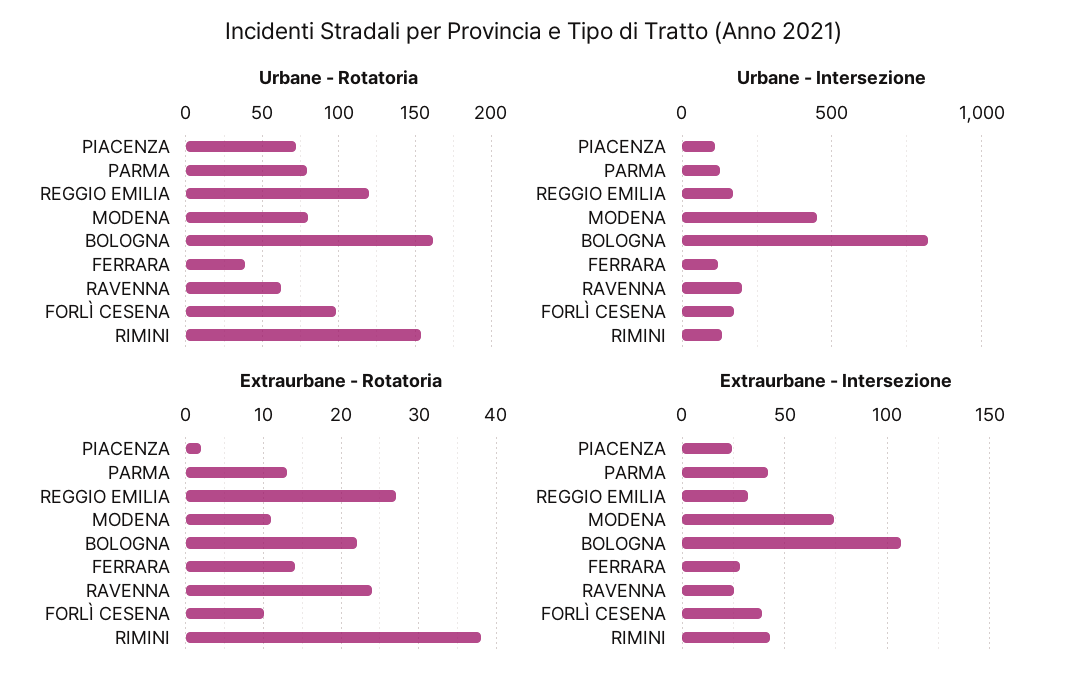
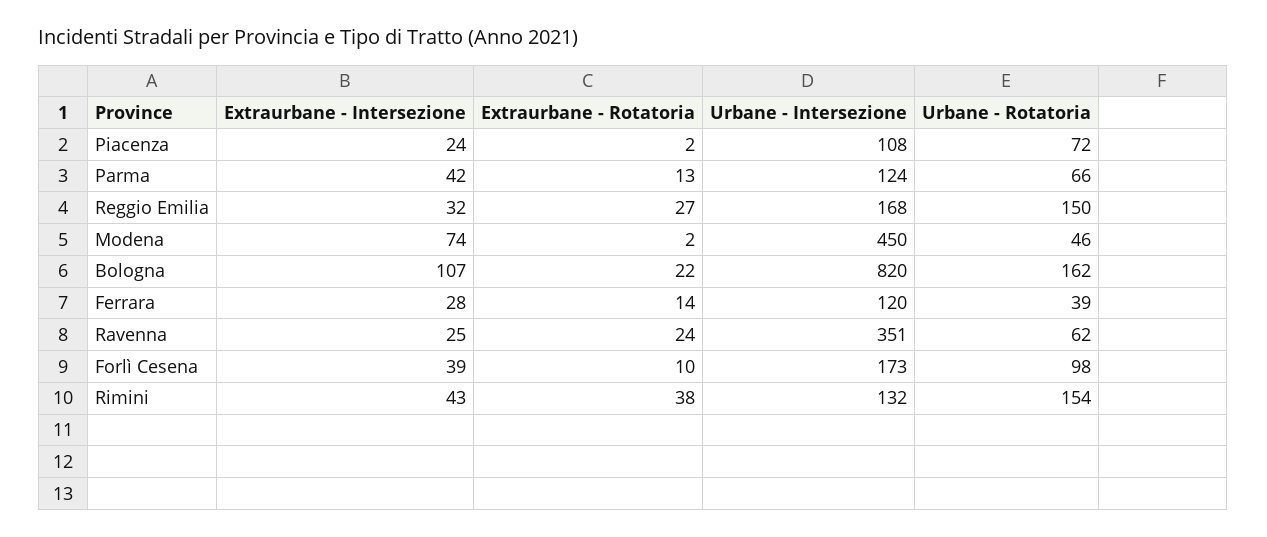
  {
    "Urbane - Rotatoria": {
      "PIACENZA": 72,
-     "PARMA": 80,
+     "PARMA": 66,
-     "REGGIO EMILIA": 120,
+     "REGGIO EMILIA": 150,
-     "MODENA": 80,
+     "MODENA": 46,
      "BOLOGNA": 162,
      "FERRARA": 39,
      "RAVENNA": 62,
      "FORLÌ CESENA": 98,
      "RIMINI": 154
    },
    "Urbane - Intersezione": {
      "PIACENZA": 108,
      "PARMA": 124,
      "REGGIO EMILIA": 168,
      "MODENA": 450,
      "BOLOGNA": 820,
      "FERRARA": 120,
-     "RAVENNA": 200,
+     "RAVENNA": 351,
      "FORLÌ CESENA": 173,
      "RIMINI": 132
    },
    "Extraurbane - Rotatoria": {
      "PIACENZA": 2,
      "PARMA": 13,
      "REGGIO EMILIA": 27,
-     "MODENA": 11,
+     "MODENA": 2,
      "BOLOGNA": 22,
      "FERRARA": 14,
      "RAVENNA": 24,
      "FORLÌ CESENA": 10,
      "RIMINI": 38
    },
    "Extraurbane - Intersezione": {
      "PIACENZA": 24,
      "PARMA": 42,
      "REGGIO EMILIA": 32,
      "MODENA": 74,
      "BOLOGNA": 107,
      "FERRARA": 28,
      "RAVENNA": 25,
      "FORLÌ CESENA": 39,
      "RIMINI": 43
    }
  }

